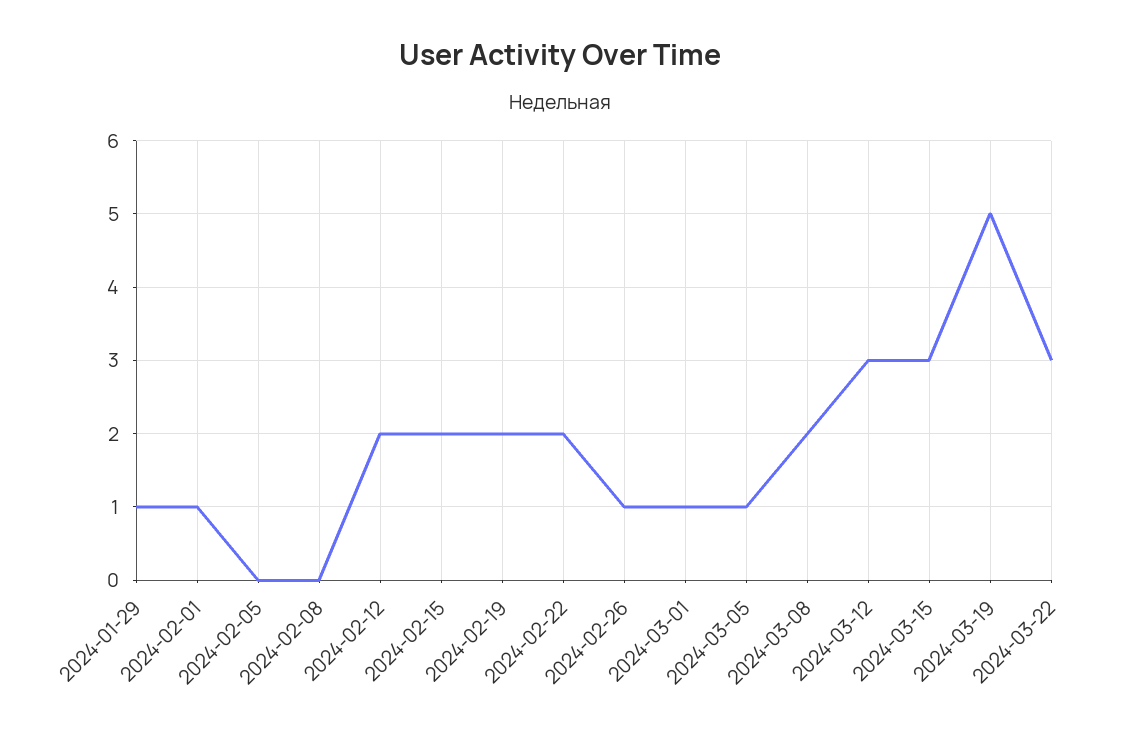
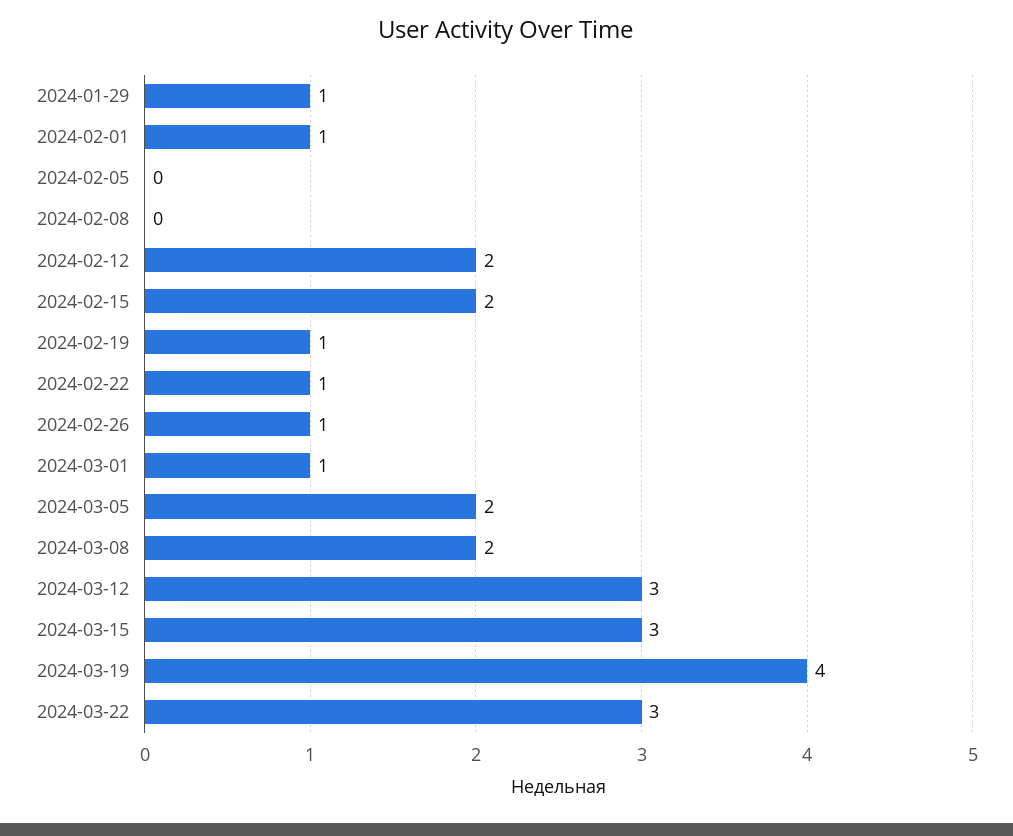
  {
    "2024-01-29": 1,
    "2024-02-01": 1,
    "2024-02-05": 0,
    "2024-02-08": 0,
    "2024-02-12": 2,
    "2024-02-15": 2,
-   "2024-02-19": 2,
+   "2024-02-19": 1,
-   "2024-02-22": 2,
+   "2024-02-22": 1,
    "2024-02-26": 1,
    "2024-03-01": 1,
-   "2024-03-05": 1,
+   "2024-03-05": 2,
    "2024-03-08": 2,
    "2024-03-12": 3,
    "2024-03-15": 3,
-   "2024-03-19": 5,
+   "2024-03-19": 4,
    "2024-03-22": 3
  }

